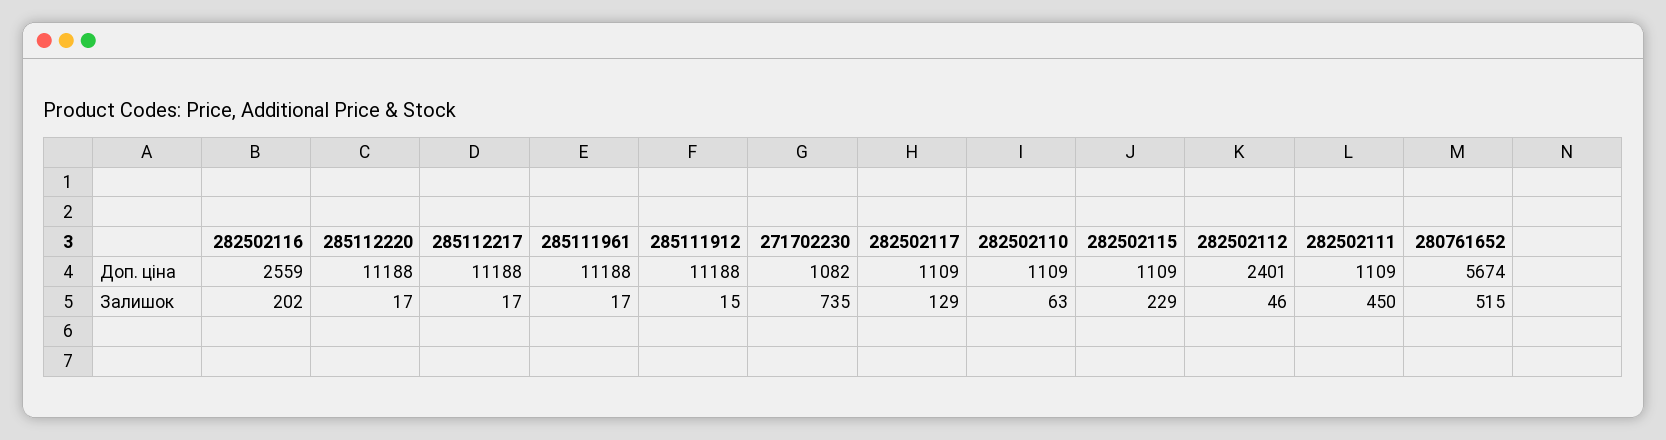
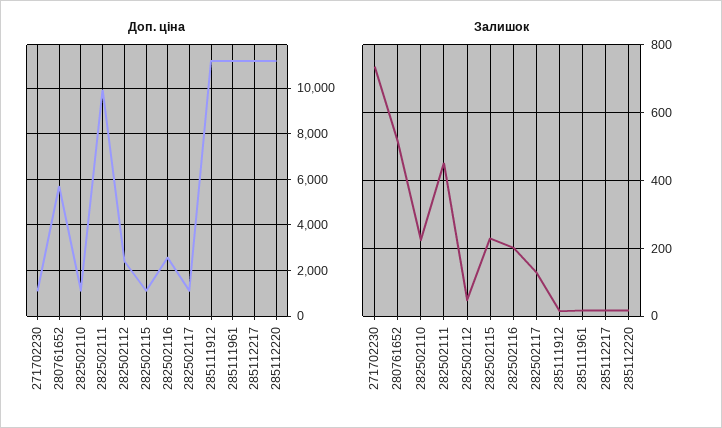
  {
    "Доп. ціна": {
      "282502116": 2559,
      "285112220": 11188,
      "285112217": 11188,
      "285111961": 11188,
      "285111912": 11188,
      "271702230": 1082,
      "282502117": 1109,
      "282502110": 1109,
      "282502115": 1109,
      "282502112": 2401,
-     "282502111": 1109,
+     "282502111": 10000,
      "280761652": 5674
    },
    "Залишок": {
      "282502116": 202,
      "285112220": 17,
      "285112217": 17,
      "285111961": 17,
      "285111912": 15,
      "271702230": 735,
      "282502117": 129,
-     "282502110": 63,
+     "282502110": 220,
      "282502115": 229,
      "282502112": 46,
      "282502111": 450,
      "280761652": 515
    }
  }

